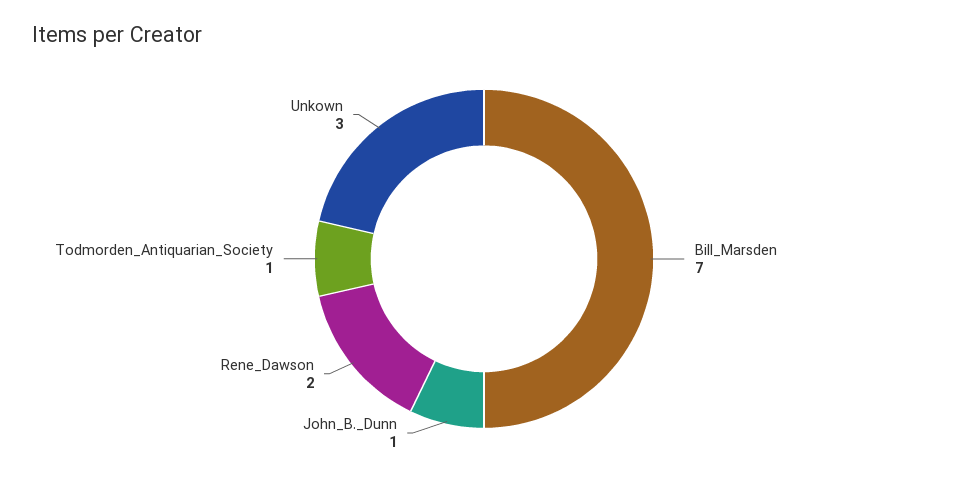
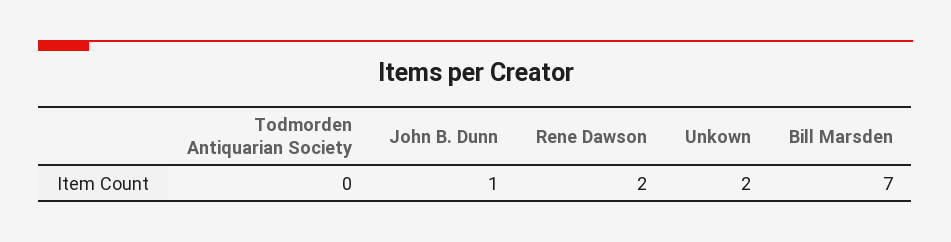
  {
    "Bill_Marsden": 7,
    "John_B._Dunn": 1,
    "Rene_Dawson": 2,
-   "Todmorden_Antiquarian_Society": 1,
+   "Todmorden_Antiquarian_Society": 0,
-   "Unkown": 3
+   "Unkown": 2
  }

